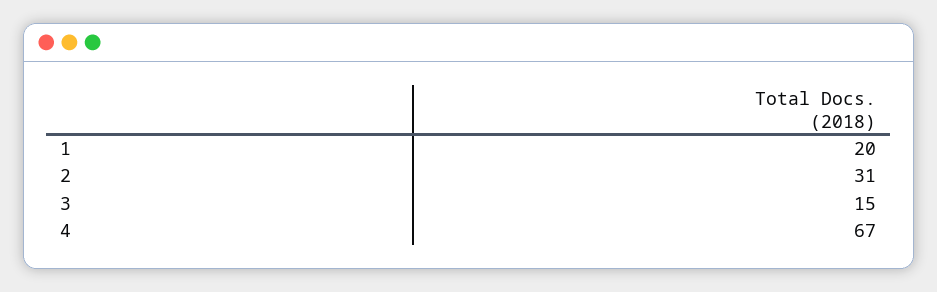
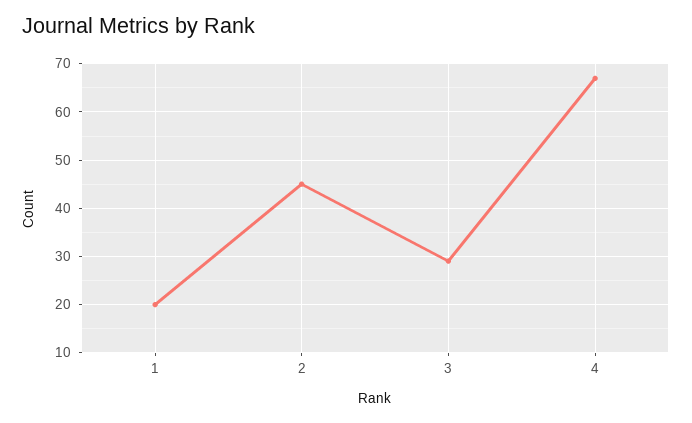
  {
    "1": 20,
-   "2": 31,
+   "2": 45,
-   "3": 15,
+   "3": 30,
    "4": 67
  }

